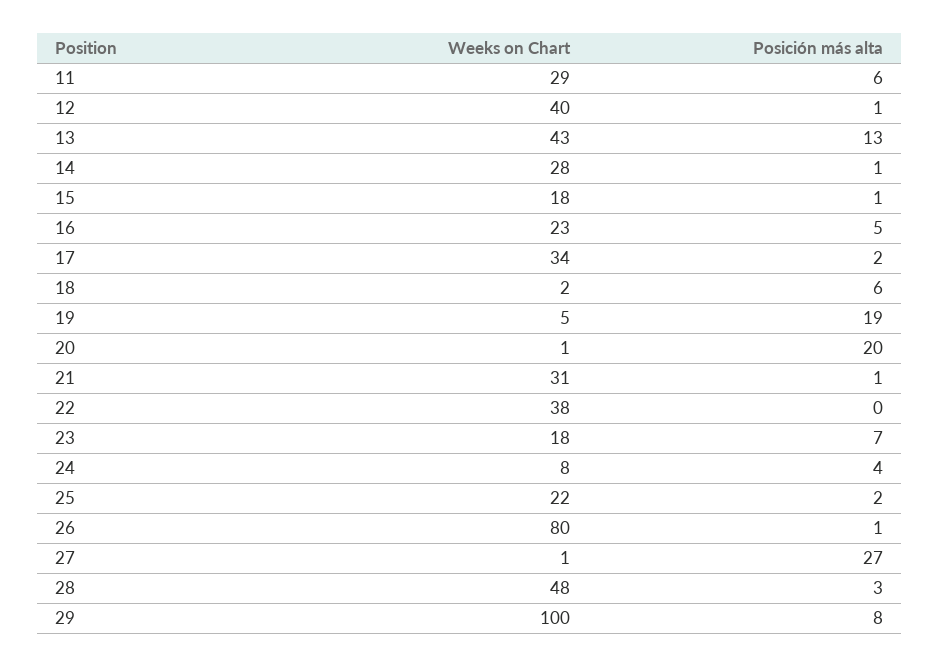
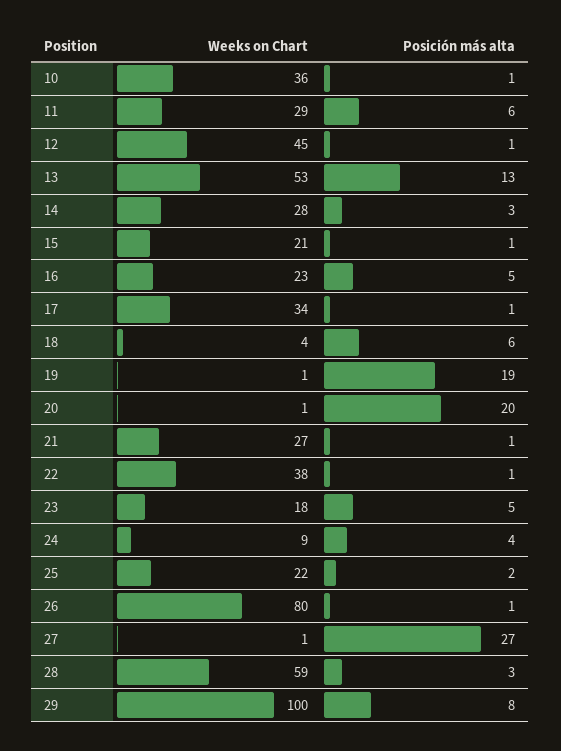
  {
    "Weeks on Chart": {
      "11": 29,
-     "12": 40,
+     "12": 45,
-     "13": 43,
+     "13": 53,
      "14": 28,
-     "15": 18,
+     "15": 21,
      "16": 23,
      "17": 34,
-     "18": 2,
+     "18": 4,
-     "19": 5,
+     "19": 1,
      "20": 1,
-     "21": 31,
+     "21": 27,
      "22": 38,
      "23": 18,
-     "24": 8,
+     "24": 9,
      "25": 22,
      "26": 80,
      "27": 1,
-     "28": 48,
+     "28": 59,
-     "29": 100
+     "29": 100,
+     "10": 36
    },
    "Posición más alta": {
      "11": 6,
      "12": 1,
      "13": 13,
-     "14": 1,
+     "14": 3,
      "15": 1,
      "16": 5,
-     "17": 2,
+     "17": 1,
      "18": 6,
      "19": 19,
      "20": 20,
      "21": 1,
-     "22": 0,
+     "22": 1,
-     "23": 7,
+     "23": 5,
      "24": 4,
      "25": 2,
      "26": 1,
      "27": 27,
      "28": 3,
-     "29": 8
+     "29": 8,
+     "10": 1
    }
  }

